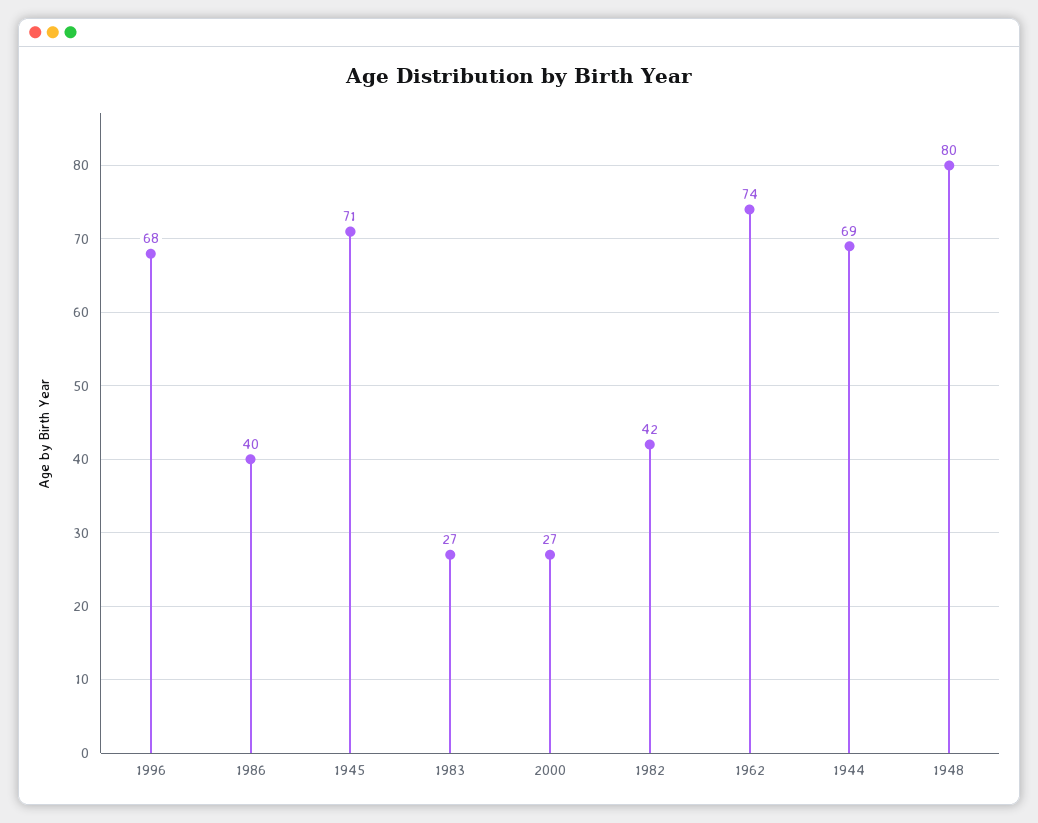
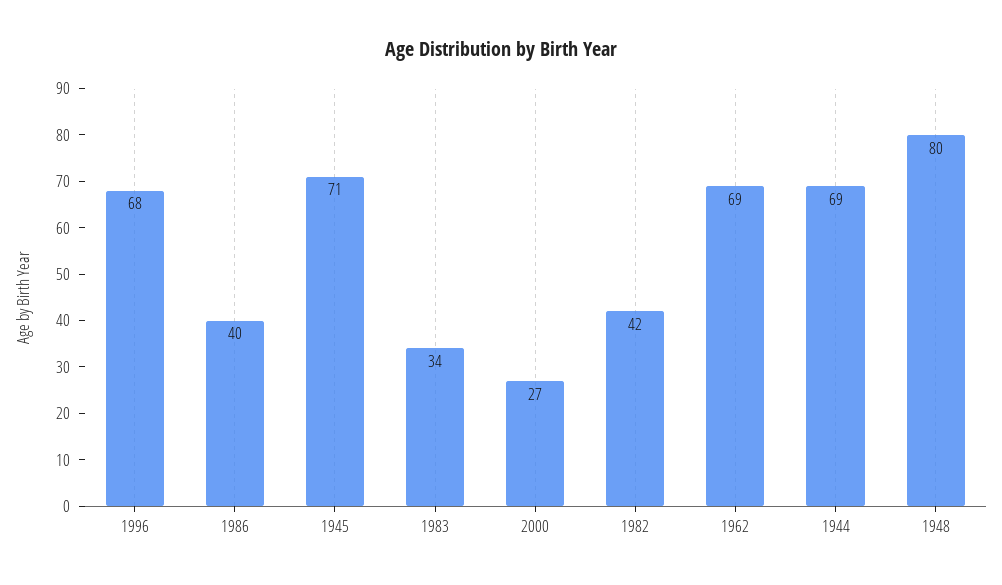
  {
    "1996": 68,
    "1986": 40,
    "1945": 71,
-   "1983": 27,
+   "1983": 34,
    "2000": 27,
    "1982": 42,
-   "1962": 74,
+   "1962": 69,
    "1944": 69,
    "1948": 80
  }

